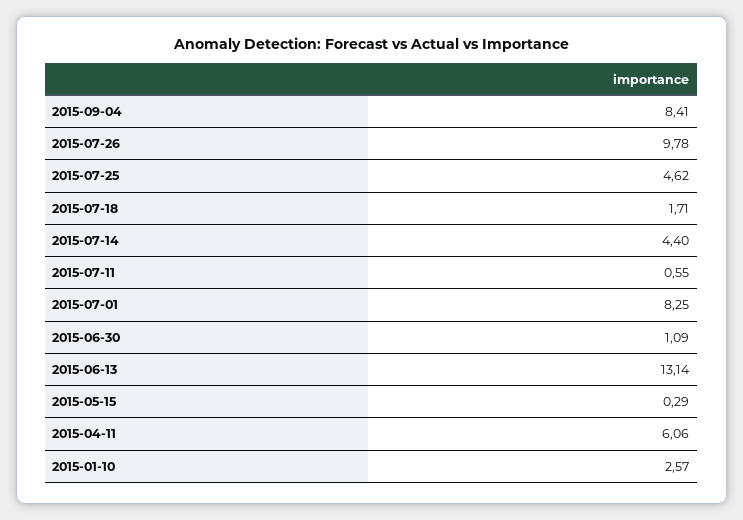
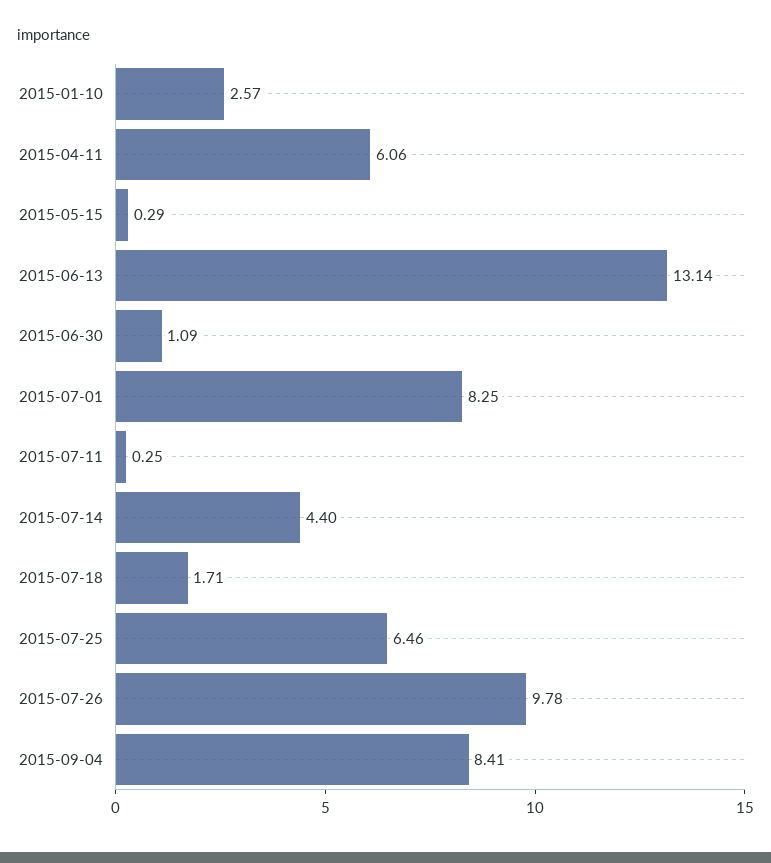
  {
    "2015-09-04": 8.41,
    "2015-07-26": 9.78,
-   "2015-07-25": 4.62,
+   "2015-07-25": 6.46,
    "2015-07-18": 1.71,
    "2015-07-14": 4.4,
-   "2015-07-11": 0.55,
+   "2015-07-11": 0.25,
    "2015-07-01": 8.25,
    "2015-06-30": 1.09,
    "2015-06-13": 13.14,
    "2015-05-15": 0.29,
    "2015-04-11": 6.06,
    "2015-01-10": 2.57
  }

